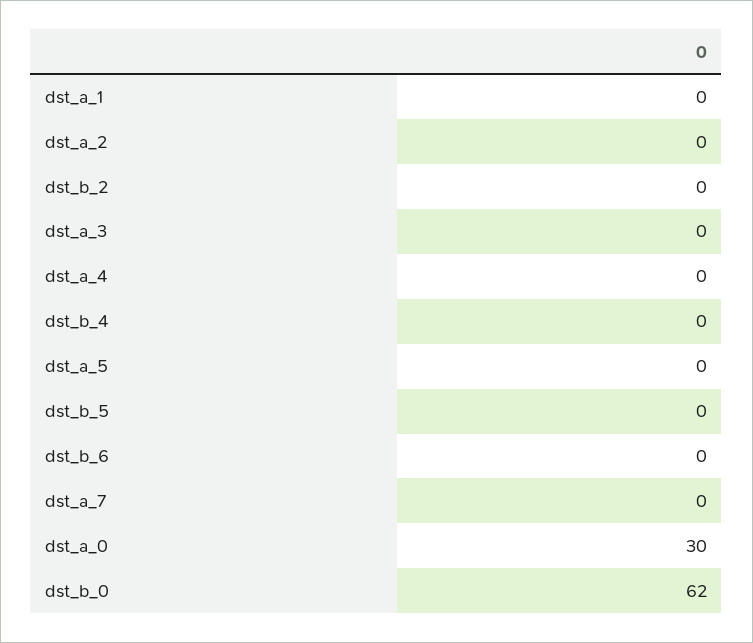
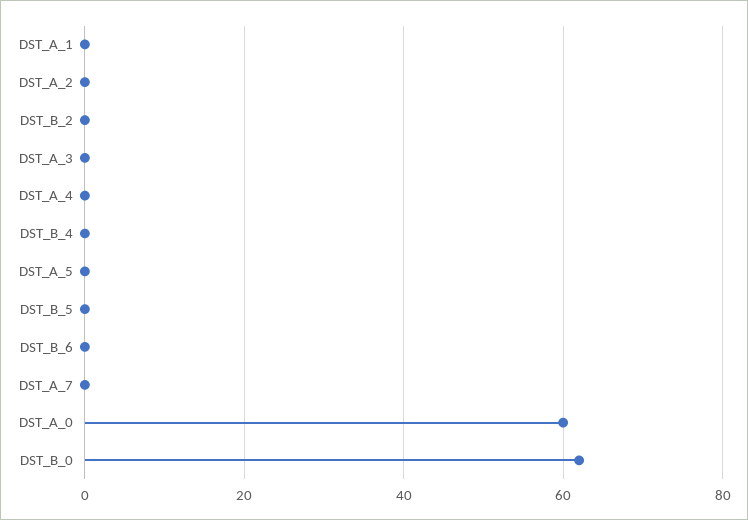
  {
    "dst_a_1": 0,
    "dst_a_2": 0,
    "dst_b_2": 0,
    "dst_a_3": 0,
    "dst_a_4": 0,
    "dst_b_4": 0,
    "dst_a_5": 0,
    "dst_b_5": 0,
    "dst_b_6": 0,
    "dst_a_7": 0,
-   "dst_a_0": 30,
+   "dst_a_0": 60,
    "dst_b_0": 62
  }

